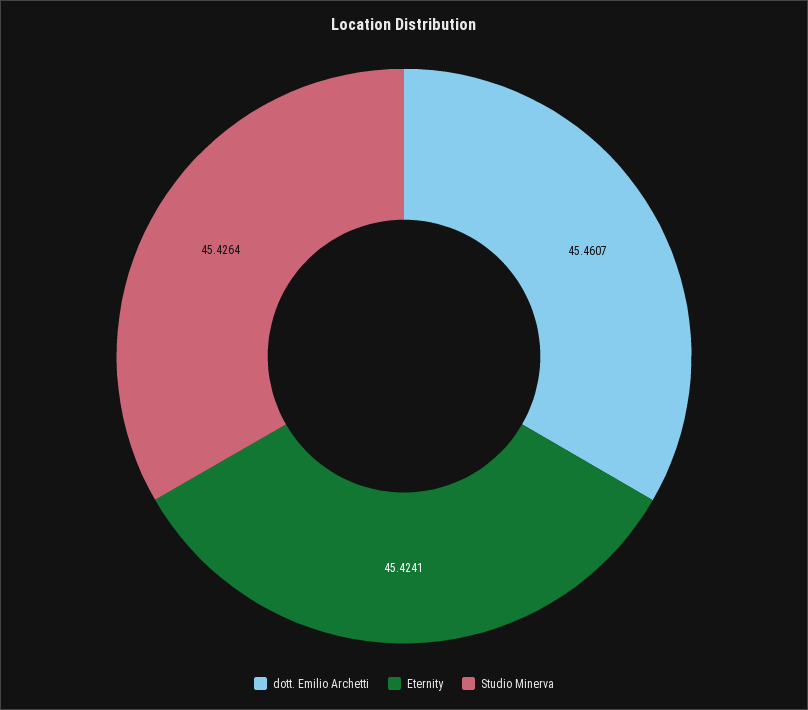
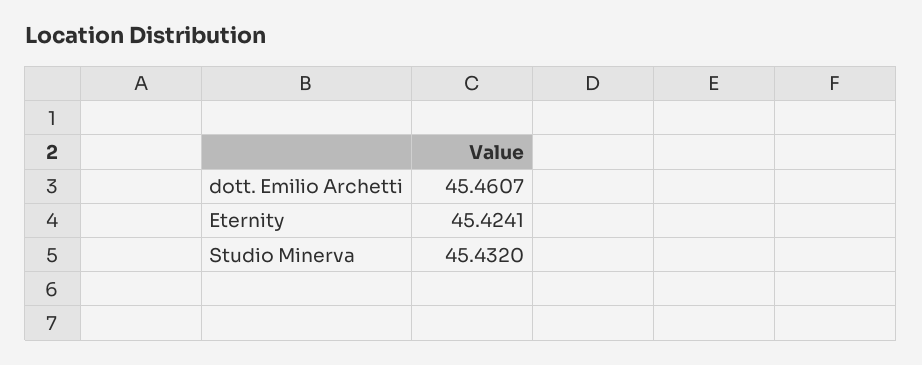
  {
    "dott. Emilio Archetti": 45.4607,
    "Eternity": 45.4241,
-   "Studio Minerva": 45.4264
+   "Studio Minerva": 45.432
  }

